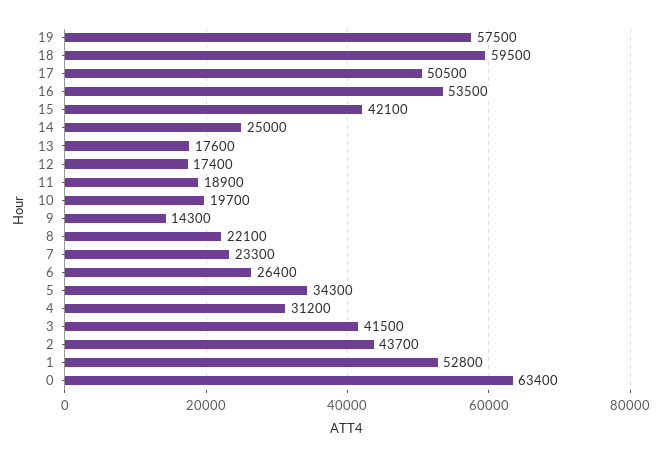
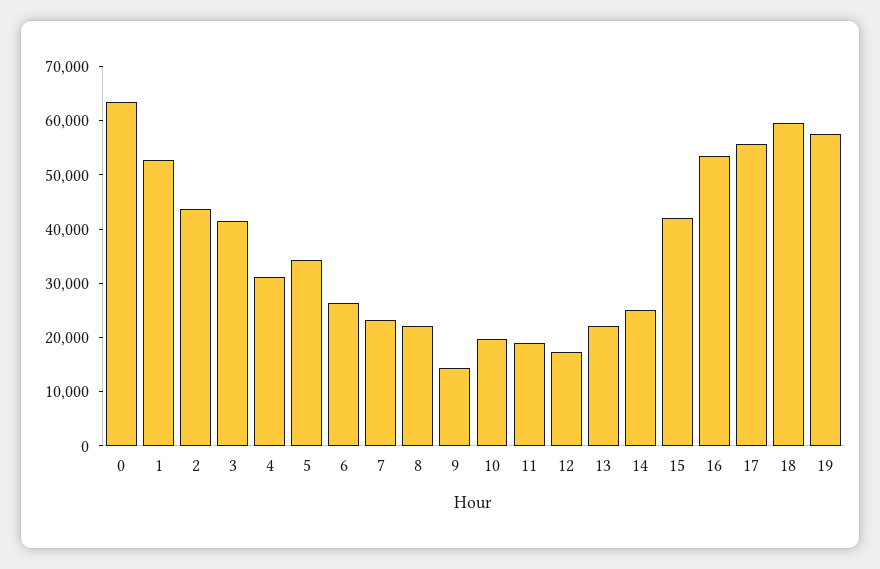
  {
    "19": 57500,
    "18": 59500,
-   "17": 50500,
+   "17": 56000,
    "16": 53500,
    "15": 42100,
    "14": 25000,
-   "13": 17600,
+   "13": 22000,
    "12": 17400,
    "11": 18900,
    "10": 19700,
    "9": 14300,
    "8": 22100,
    "7": 23300,
    "6": 26400,
    "5": 34300,
    "4": 31200,
    "3": 41500,
    "2": 43700,
    "1": 52800,
    "0": 63400
  }

